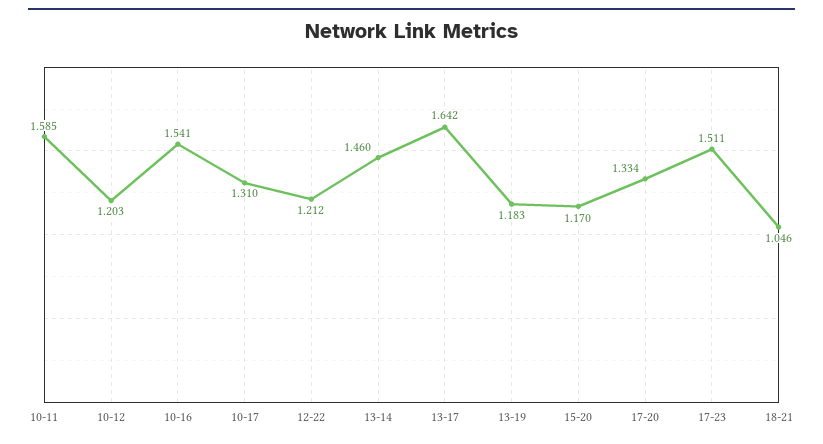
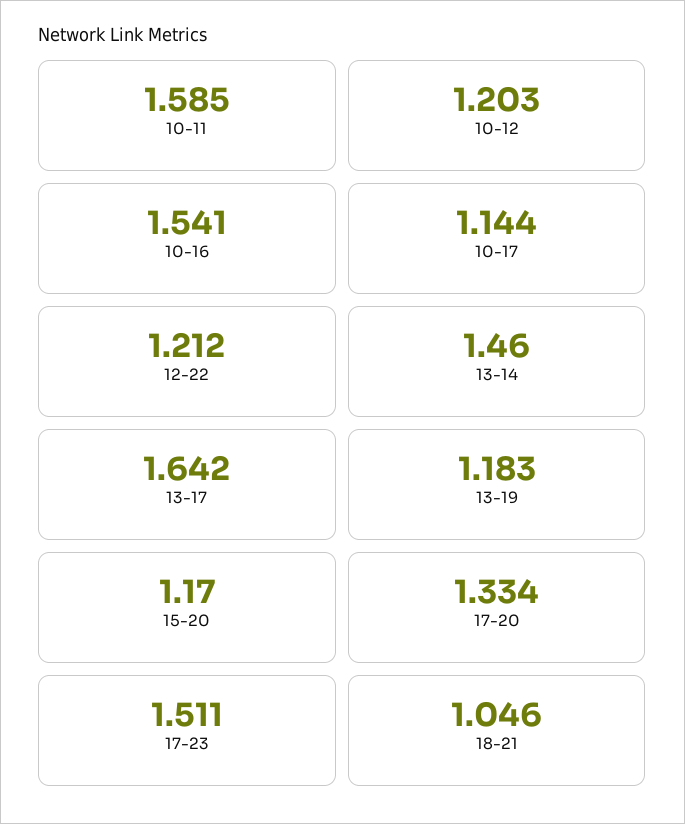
  {
    "10-11": 1.585,
    "10-12": 1.203,
    "10-16": 1.541,
-   "10-17": 1.31,
+   "10-17": 1.144,
    "12-22": 1.212,
    "13-14": 1.46,
    "13-17": 1.642,
    "13-19": 1.183,
    "15-20": 1.17,
    "17-20": 1.334,
    "17-23": 1.511,
    "18-21": 1.046
  }

